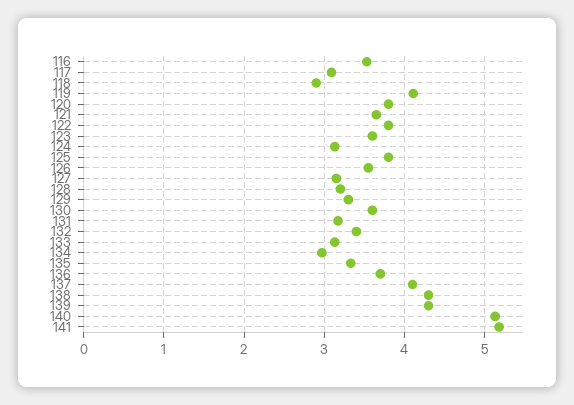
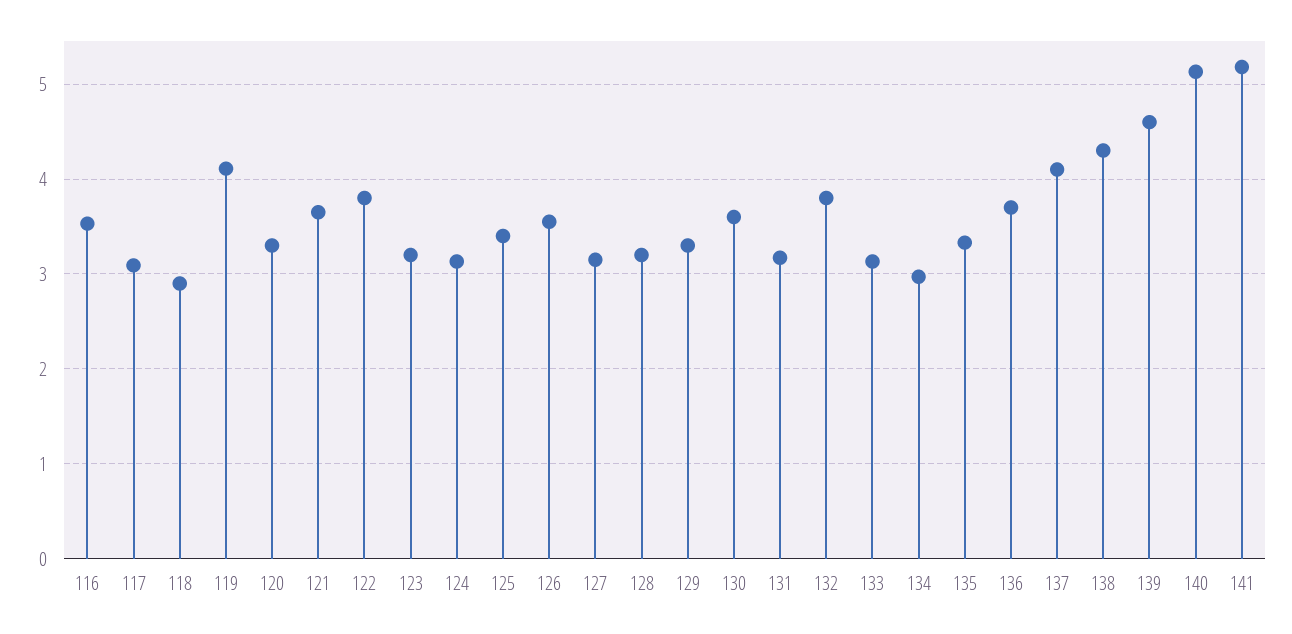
  {
    "116": 3.5,
    "117": 3.1,
    "118": 2.9,
    "119": 4.1,
-   "120": 3.8,
+   "120": 3.3,
    "121": 3.7,
    "122": 3.8,
-   "123": 3.6,
+   "123": 3.2,
    "124": 3.1,
-   "125": 3.8,
+   "125": 3.4,
    "126": 3.6,
    "127": 3.2,
    "128": 3.2,
    "129": 3.3,
    "130": 3.6,
    "131": 3.2,
-   "132": 3.4,
+   "132": 3.8,
    "133": 3.1,
    "134": 3,
    "135": 3.3,
    "136": 3.7,
    "137": 4.1,
    "138": 4.3,
-   "139": 4.3,
+   "139": 4.6,
    "140": 5.1,
    "141": 5.2
  }

